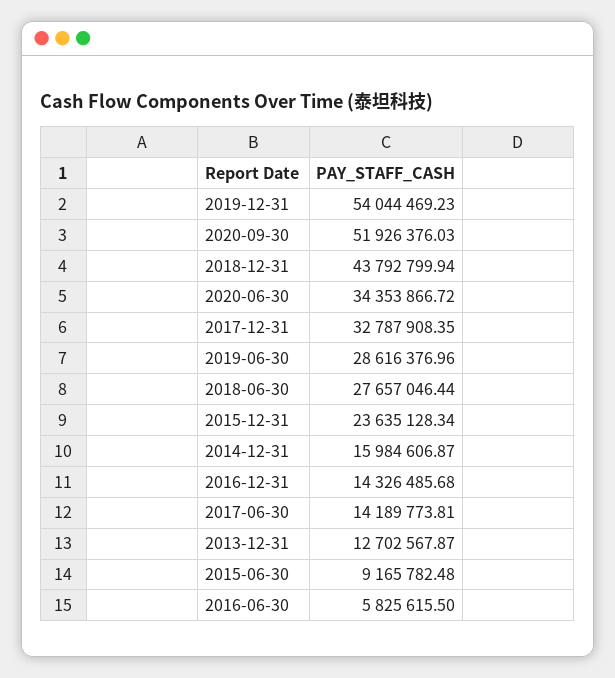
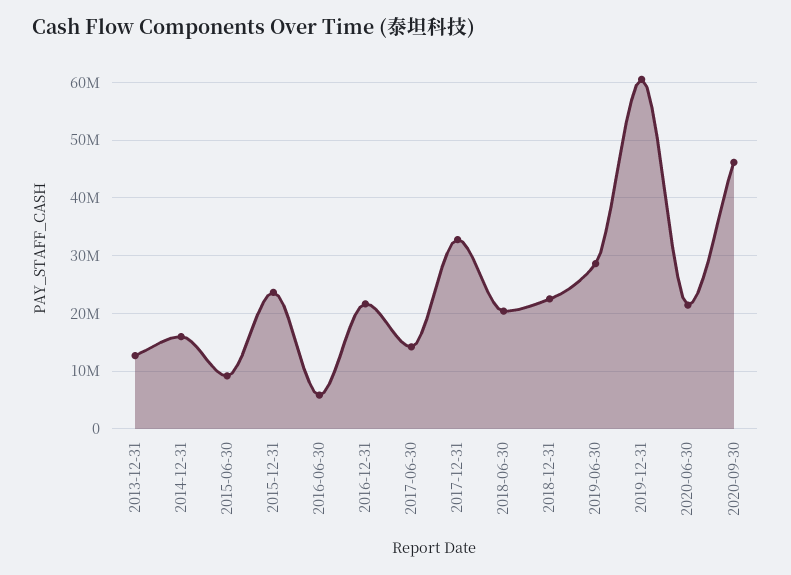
  {
-   "2019-12-31": 54044469.23,
+   "2019-12-31": 60000000,
-   "2020-09-30": 51926376.03,
+   "2020-09-30": 46000000,
-   "2018-12-31": 43792799.94,
+   "2018-12-31": 22000000,
-   "2020-06-30": 34353866.72,
+   "2020-06-30": 22000000,
    "2017-12-31": 32787908.35,
    "2019-06-30": 28616376.96,
-   "2018-06-30": 27657046.44,
+   "2018-06-30": 20000000,
    "2015-12-31": 23635128.34,
    "2014-12-31": 15984606.87,
-   "2016-12-31": 14326485.68,
+   "2016-12-31": 22000000,
    "2017-06-30": 14189773.81,
    "2013-12-31": 12702567.87,
    "2015-06-30": 9165782.48,
    "2016-06-30": 5825615.5
  }

